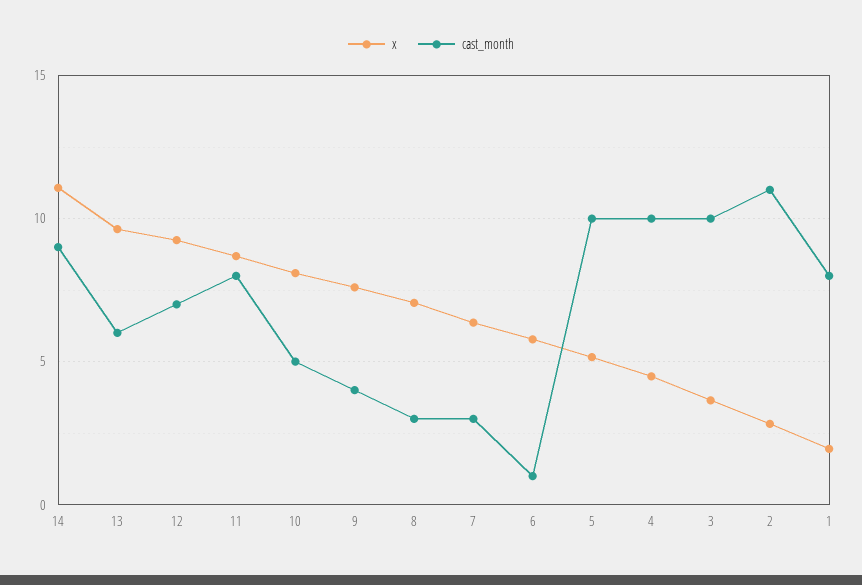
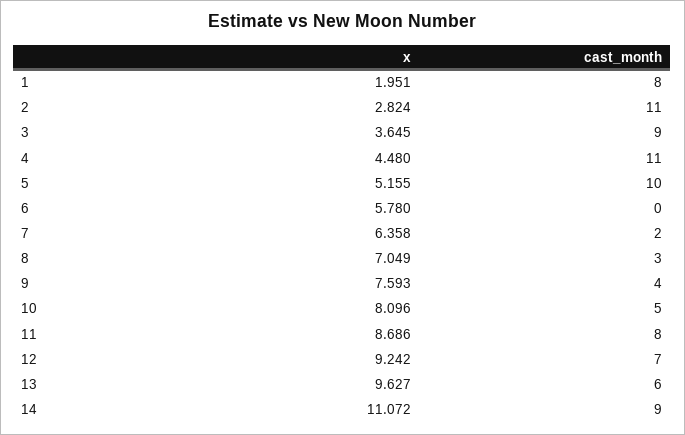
  {
    "x": {
      "14": 11.072,
      "13": 9.627,
      "12": 9.242,
      "11": 8.686,
      "10": 8.096,
      "9": 7.593,
      "8": 7.049,
      "7": 6.358,
      "6": 5.78,
      "5": 5.155,
      "4": 4.48,
      "3": 3.645,
      "2": 2.824,
      "1": 1.951
    },
    "cast_month": {
      "14": 9,
      "13": 6,
      "12": 7,
      "11": 8,
      "10": 5,
      "9": 4,
      "8": 3,
-     "7": 3,
+     "7": 2,
-     "6": 1,
+     "6": 0,
      "5": 10,
-     "4": 10,
+     "4": 11,
-     "3": 10,
+     "3": 9,
      "2": 11,
      "1": 8
    }
  }

